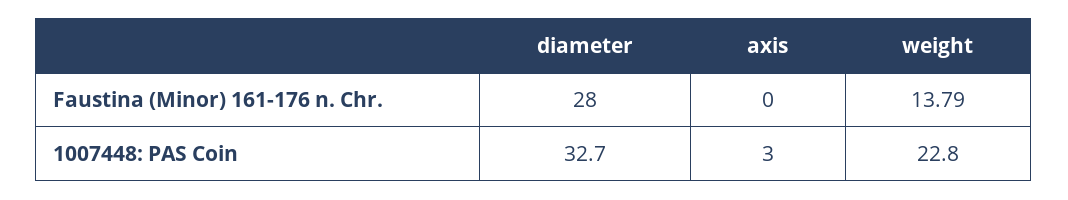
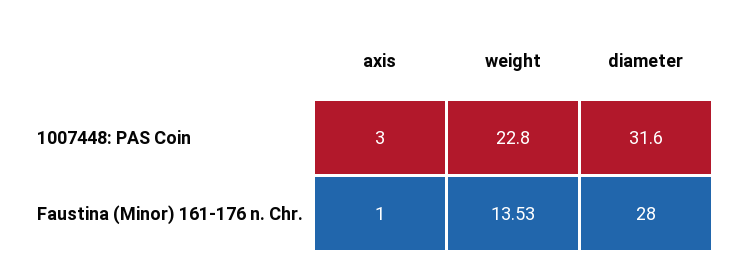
  {
    "diameter": {
      "Faustina (Minor) 161-176 n. Chr.": 28,
-     "1007448: PAS Coin": 32.7
+     "1007448: PAS Coin": 31.6
    },
    "axis": {
-     "Faustina (Minor) 161-176 n. Chr.": 0,
+     "Faustina (Minor) 161-176 n. Chr.": 1,
      "1007448: PAS Coin": 3
    },
    "weight": {
-     "Faustina (Minor) 161-176 n. Chr.": 13.79,
+     "Faustina (Minor) 161-176 n. Chr.": 13.53,
      "1007448: PAS Coin": 22.8
    }
  }

